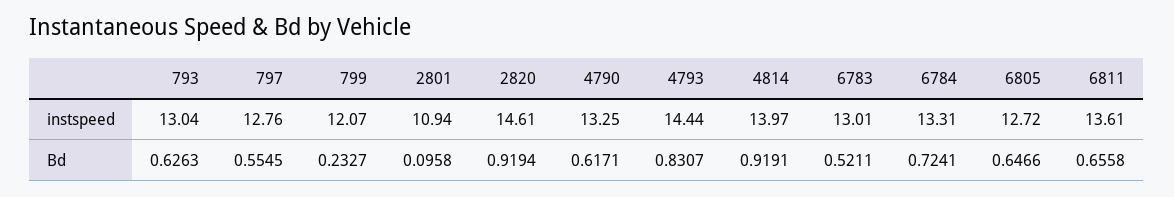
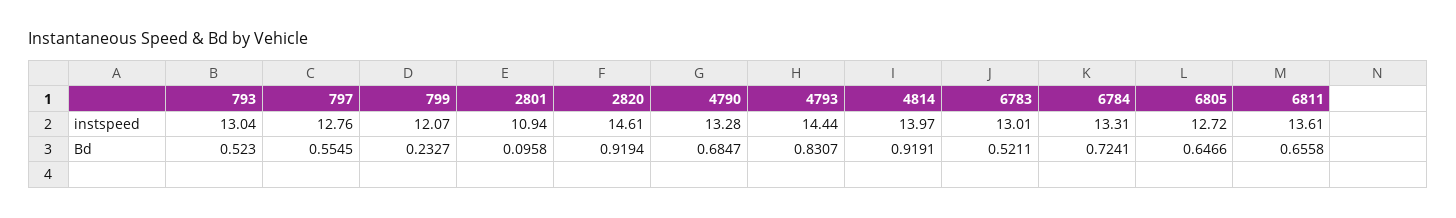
  {
    "793": {
      "instspeed": 13.04,
-     "Bd": 0.6263
+     "Bd": 0.523
    },
    "797": {
      "instspeed": 12.76,
      "Bd": 0.5545
    },
    "799": {
      "instspeed": 12.07,
      "Bd": 0.2327
    },
    "2801": {
      "instspeed": 10.94,
      "Bd": 0.0958
    },
    "2820": {
      "instspeed": 14.61,
      "Bd": 0.9194
    },
    "4790": {
-     "instspeed": 13.25,
+     "instspeed": 13.28,
-     "Bd": 0.6171
+     "Bd": 0.6847
    },
    "4793": {
      "instspeed": 14.44,
      "Bd": 0.8307
    },
    "4814": {
      "instspeed": 13.97,
      "Bd": 0.9191
    },
    "6783": {
      "instspeed": 13.01,
      "Bd": 0.5211
    },
    "6784": {
      "instspeed": 13.31,
      "Bd": 0.7241
    },
    "6805": {
      "instspeed": 12.72,
      "Bd": 0.6466
    },
    "6811": {
      "instspeed": 13.61,
      "Bd": 0.6558
    }
  }

